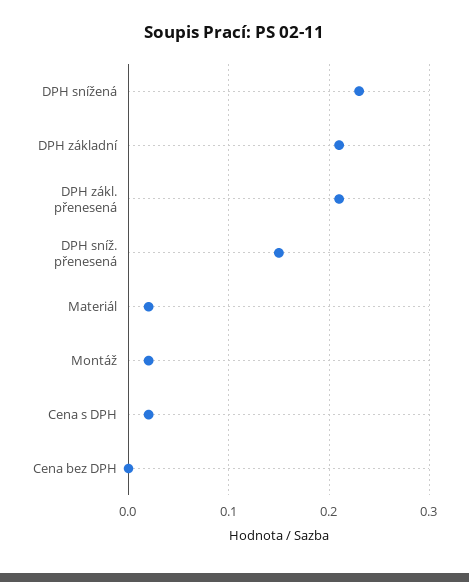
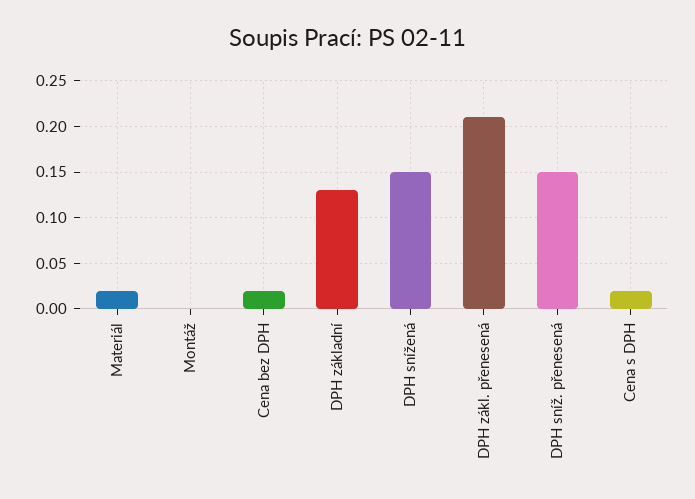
  {
-   "DPH snížená": 0.23,
+   "DPH snížená": 0.15,
-   "DPH základní": 0.21,
+   "DPH základní": 0.13,
    "DPH zákl. přenesená": 0.21,
    "DPH sníž. přenesená": 0.15,
    "Materiál": 0.02,
-   "Montáž": 0.02,
+   "Montáž": 0,
    "Cena s DPH": 0.02,
-   "Cena bez DPH": 0
+   "Cena bez DPH": 0.02
  }

